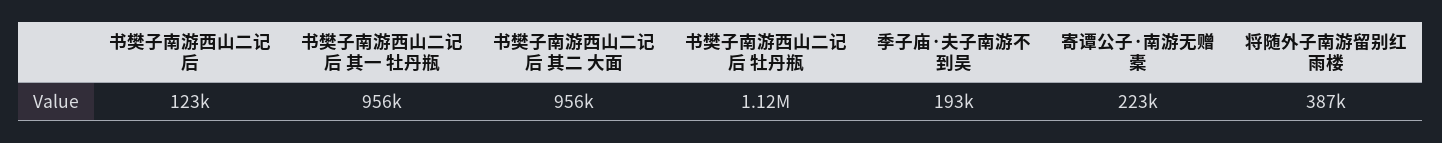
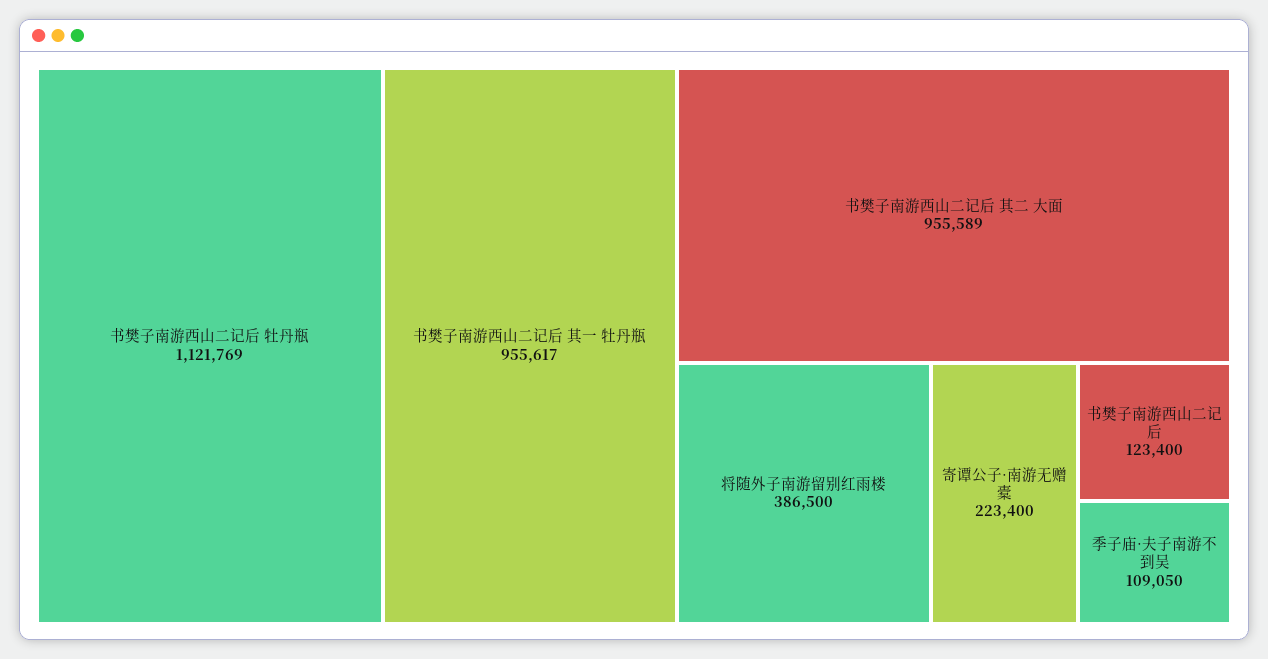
  {
    "书樊子南游西山二记后": 123400,
    "书樊子南游西山二记后 其一 牡丹瓶": 955617,
    "书樊子南游西山二记后 其二 大面": 955589,
    "书樊子南游西山二记后 牡丹瓶": 1121769,
-   "季子庙·夫子南游不到吴": 193000,
+   "季子庙·夫子南游不到吴": 109050,
    "寄谭公子·南游无赠橐": 223400,
    "将随外子南游留别红雨楼": 386500
  }

